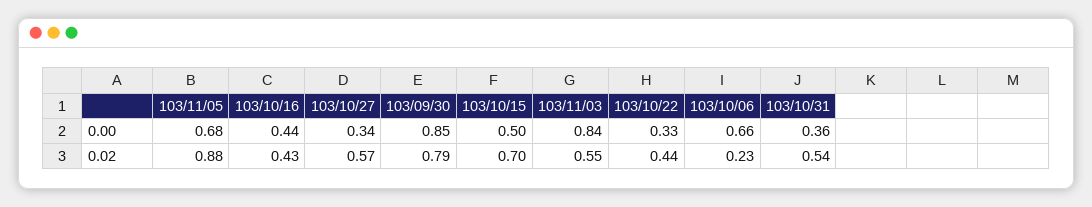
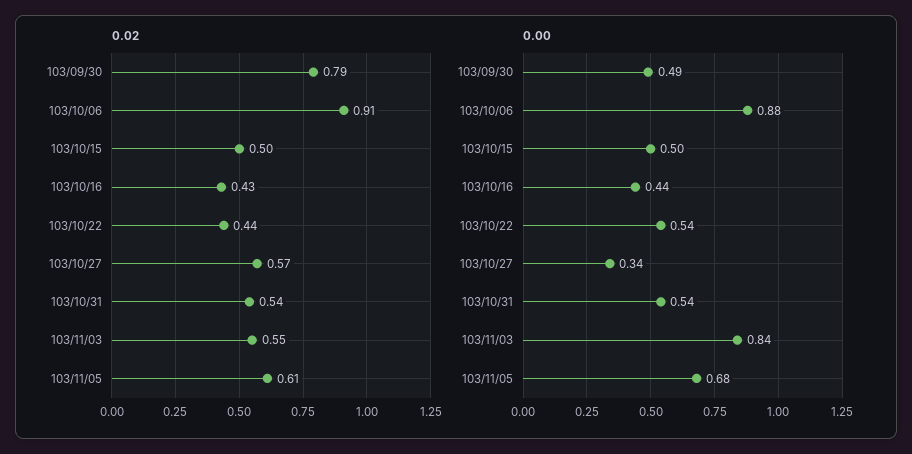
  {
    "0.00": {
      "103/11/05": 0.68,
      "103/10/16": 0.44,
      "103/10/27": 0.34,
-     "103/09/30": 0.85,
+     "103/09/30": 0.49,
      "103/10/15": 0.5,
      "103/11/03": 0.84,
-     "103/10/22": 0.33,
+     "103/10/22": 0.54,
-     "103/10/06": 0.66,
+     "103/10/06": 0.88,
-     "103/10/31": 0.36
+     "103/10/31": 0.54
    },
    "0.02": {
-     "103/11/05": 0.88,
+     "103/11/05": 0.61,
      "103/10/16": 0.43,
      "103/10/27": 0.57,
      "103/09/30": 0.79,
-     "103/10/15": 0.7,
+     "103/10/15": 0.5,
      "103/11/03": 0.55,
      "103/10/22": 0.44,
-     "103/10/06": 0.23,
+     "103/10/06": 0.91,
      "103/10/31": 0.54
    }
  }

